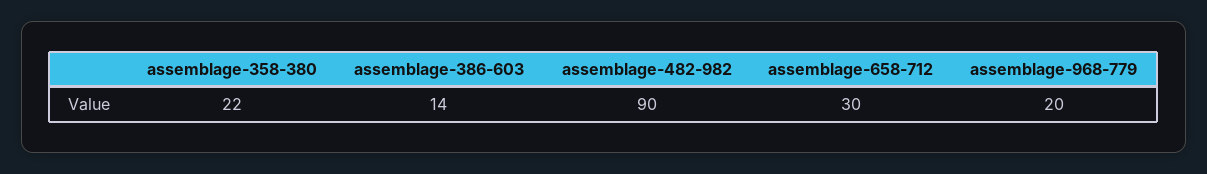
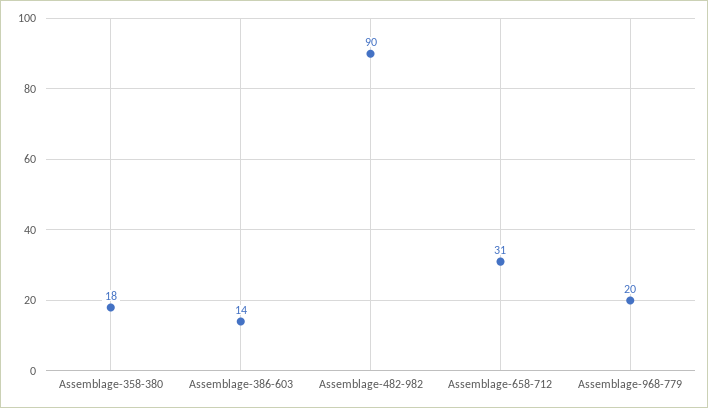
  {
-   "assemblage-358-380": 22,
+   "assemblage-358-380": 18,
    "assemblage-386-603": 14,
    "assemblage-482-982": 90,
-   "assemblage-658-712": 30,
+   "assemblage-658-712": 31,
    "assemblage-968-779": 20
  }

